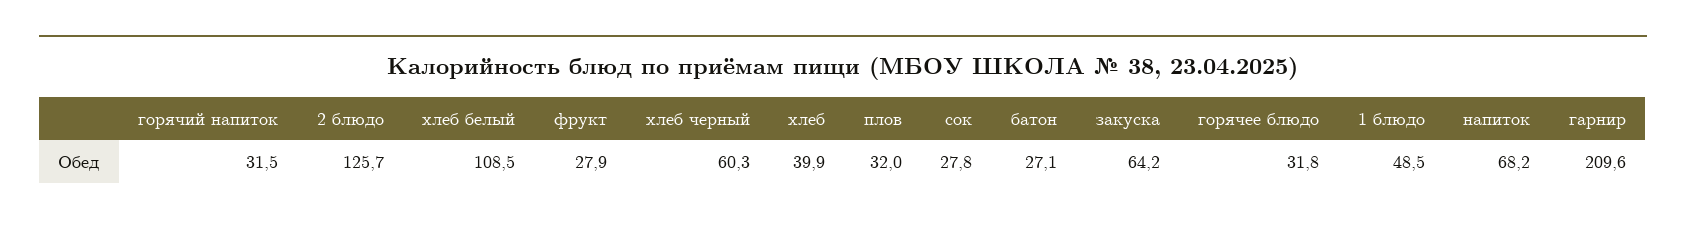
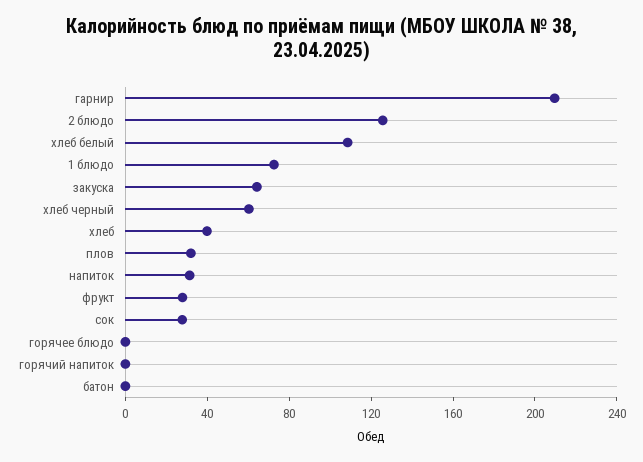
  {
-   "горячий напиток": 31.5,
+   "горячий напиток": 0,
    "2 блюдо": 125.7,
    "хлеб белый": 108.5,
    "фрукт": 27.9,
    "хлеб черный": 60.3,
    "хлеб": 39.9,
    "плов": 32,
    "сок": 27.8,
-   "батон": 27.1,
+   "батон": 0,
    "закуска": 64.2,
-   "горячее блюдо": 31.8,
+   "горячее блюдо": 0,
-   "1 блюдо": 48.5,
+   "1 блюдо": 70,
-   "напиток": 68.2,
+   "напиток": 30,
    "гарнир": 209.6
  }

